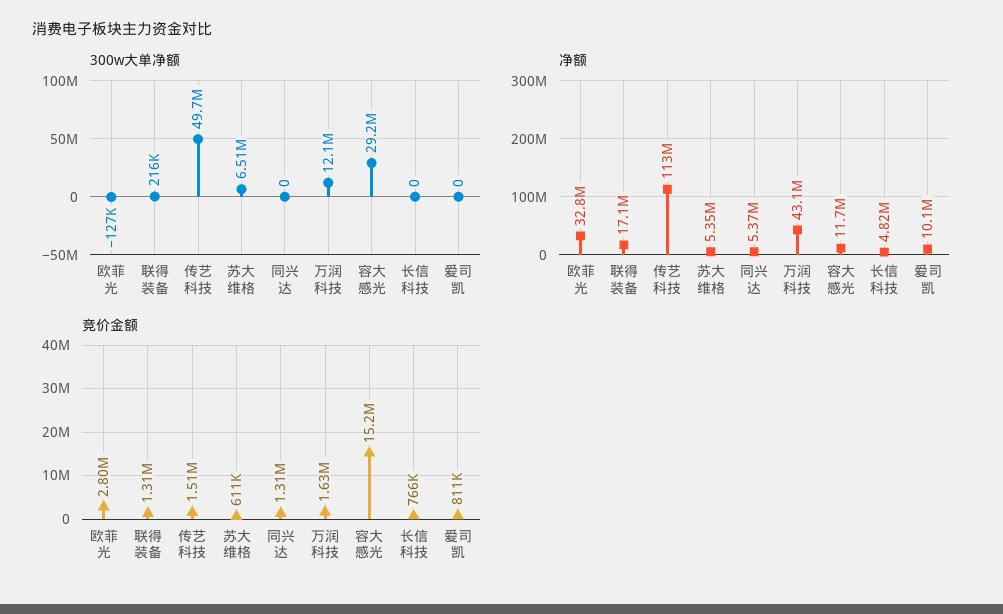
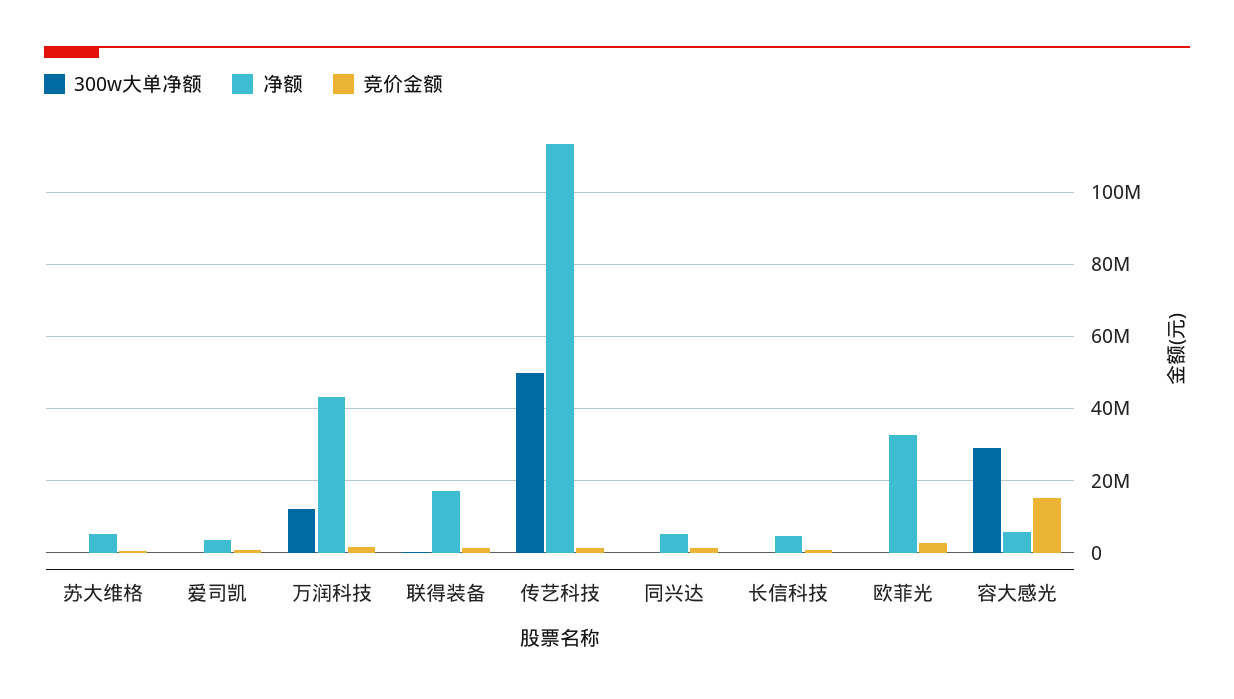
  {
    "300w大单净额": {
      "欧菲光": -127000,
      "联得装备": 216000,
      "传艺科技": 49700000,
-     "苏大维格": 6510000,
+     "苏大维格": 0,
      "同兴达": 0,
      "万润科技": 12100000,
      "容大感光": 29200000,
      "长信科技": 0,
      "爱司凯": 0
    },
    "净额": {
      "欧菲光": 32800000,
      "联得装备": 17100000,
      "传艺科技": 113000000,
      "苏大维格": 5350000,
      "同兴达": 5370000,
      "万润科技": 43100000,
-     "容大感光": 11700000,
+     "容大感光": 6000000,
      "长信科技": 4820000,
-     "爱司凯": 10100000
+     "爱司凯": 4000000
    },
    "竞价金额": {
      "欧菲光": 2800000,
      "联得装备": 1310000,
      "传艺科技": 1510000,
      "苏大维格": 611000,
      "同兴达": 1310000,
      "万润科技": 1630000,
      "容大感光": 15200000,
      "长信科技": 766000,
      "爱司凯": 811000
    }
  }

